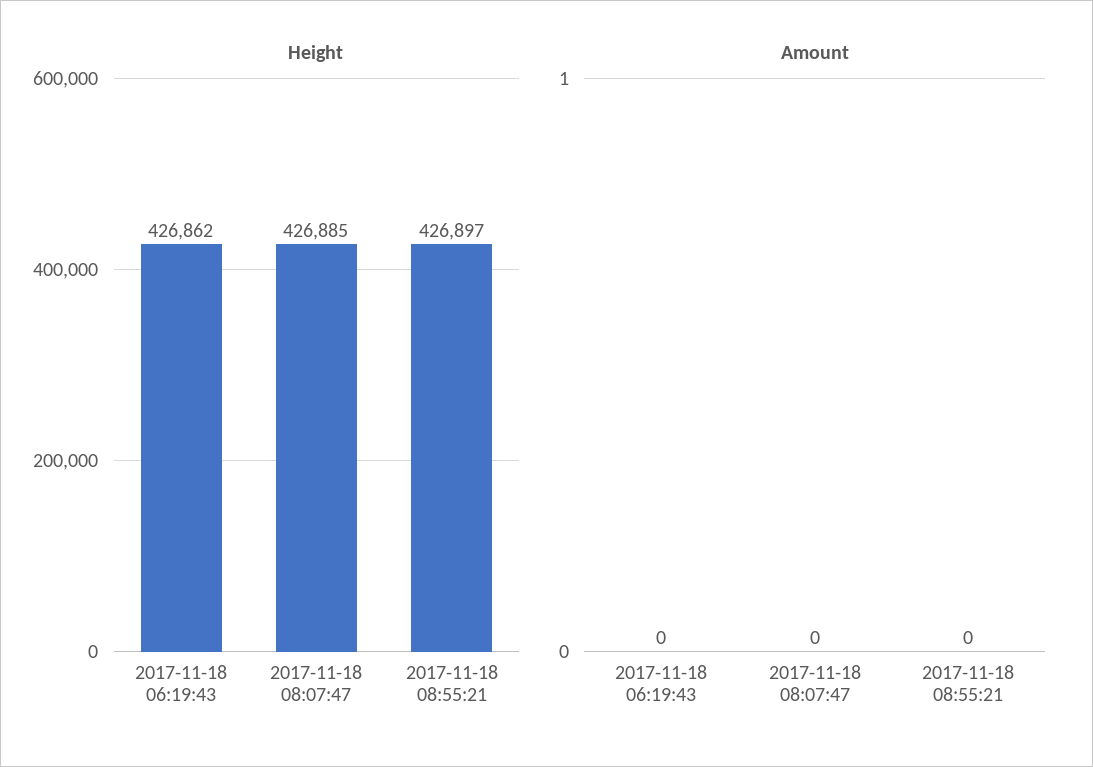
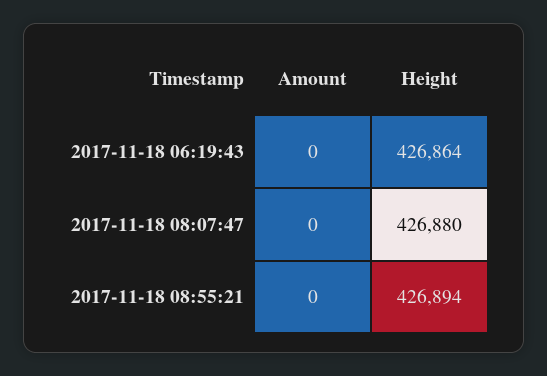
  {
    "Height": {
-     "2017-11-18 06:19:43": 426862,
+     "2017-11-18 06:19:43": 426864,
-     "2017-11-18 08:07:47": 426885,
+     "2017-11-18 08:07:47": 426880,
-     "2017-11-18 08:55:21": 426897
+     "2017-11-18 08:55:21": 426894
    },
    "Amount": {
      "2017-11-18 06:19:43": 0,
      "2017-11-18 08:07:47": 0,
      "2017-11-18 08:55:21": 0
    }
  }

